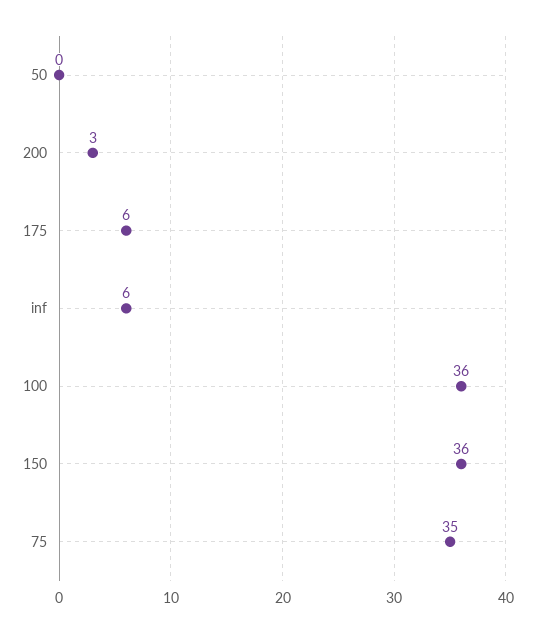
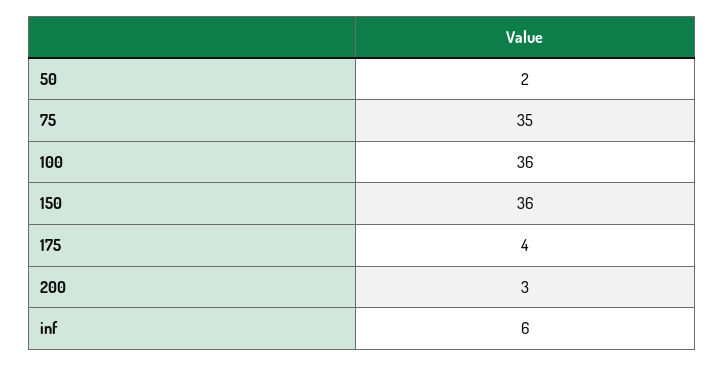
  {
-   "50": 0,
+   "50": 2,
    "200": 3,
-   "175": 6,
+   "175": 4,
    "inf": 6,
    "100": 36,
    "150": 36,
    "75": 35
  }

